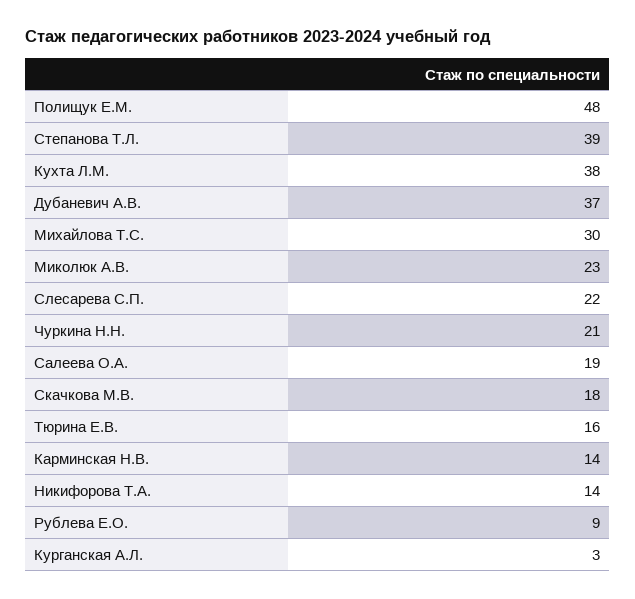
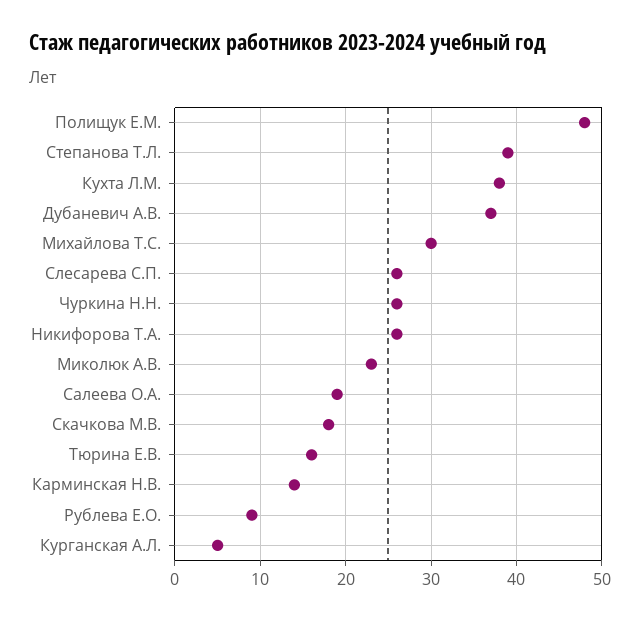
  {
    "Полищук Е.М.": 48,
    "Степанова Т.Л.": 39,
    "Кухта Л.М.": 38,
    "Дубаневич А.В.": 37,
    "Михайлова Т.С.": 30,
    "Миколюк А.В.": 23,
-   "Слесарева С.П.": 22,
+   "Слесарева С.П.": 26,
-   "Чуркина Н.Н.": 21,
+   "Чуркина Н.Н.": 26,
    "Салеева О.А.": 19,
    "Скачкова М.В.": 18,
    "Тюрина Е.В.": 16,
    "Карминская Н.В.": 14,
-   "Никифорова Т.А.": 14,
+   "Никифорова Т.А.": 26,
    "Рублева Е.О.": 9,
-   "Курганская А.Л.": 3
+   "Курганская А.Л.": 5
  }

